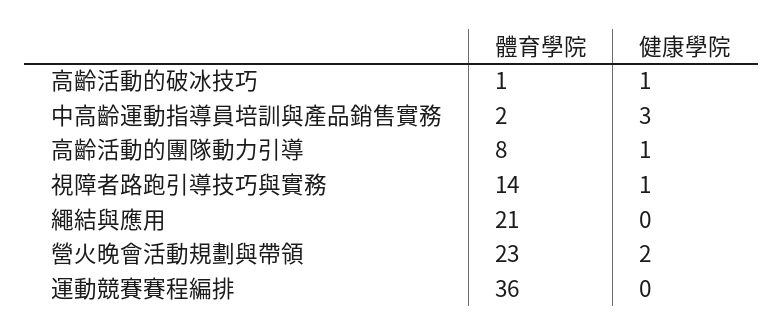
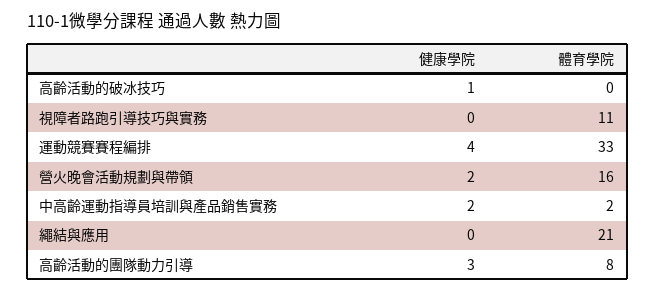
  {
    "體育學院": {
-     "高齡活動的破冰技巧": 1,
+     "高齡活動的破冰技巧": 0,
      "中高齡運動指導員培訓與產品銷售實務": 2,
      "高齡活動的團隊動力引導": 8,
-     "視障者路跑引導技巧與實務": 14,
+     "視障者路跑引導技巧與實務": 11,
      "繩結與應用": 21,
-     "營火晚會活動規劃與帶領": 23,
+     "營火晚會活動規劃與帶領": 16,
-     "運動競賽賽程編排": 36
+     "運動競賽賽程編排": 33
    },
    "健康學院": {
      "高齡活動的破冰技巧": 1,
-     "中高齡運動指導員培訓與產品銷售實務": 3,
+     "中高齡運動指導員培訓與產品銷售實務": 2,
-     "高齡活動的團隊動力引導": 1,
+     "高齡活動的團隊動力引導": 3,
-     "視障者路跑引導技巧與實務": 1,
+     "視障者路跑引導技巧與實務": 0,
      "繩結與應用": 0,
      "營火晚會活動規劃與帶領": 2,
-     "運動競賽賽程編排": 0
+     "運動競賽賽程編排": 4
    }
  }

